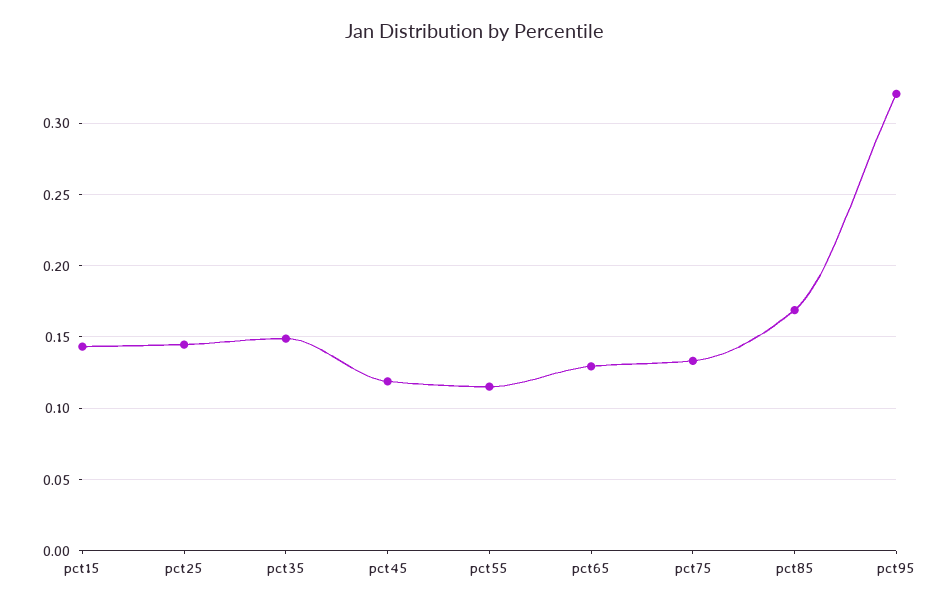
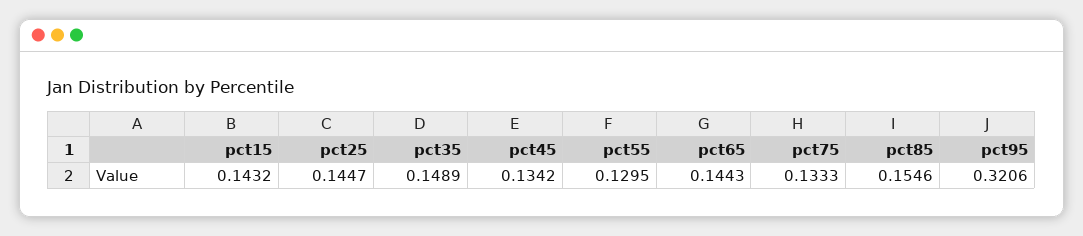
  {
    "pct15": 0.1432,
    "pct25": 0.1447,
    "pct35": 0.1489,
-   "pct45": 0.12,
+   "pct45": 0.1342,
-   "pct55": 0.115,
+   "pct55": 0.1295,
-   "pct65": 0.13,
+   "pct65": 0.1443,
    "pct75": 0.1333,
-   "pct85": 0.17,
+   "pct85": 0.1546,
    "pct95": 0.3206
  }

